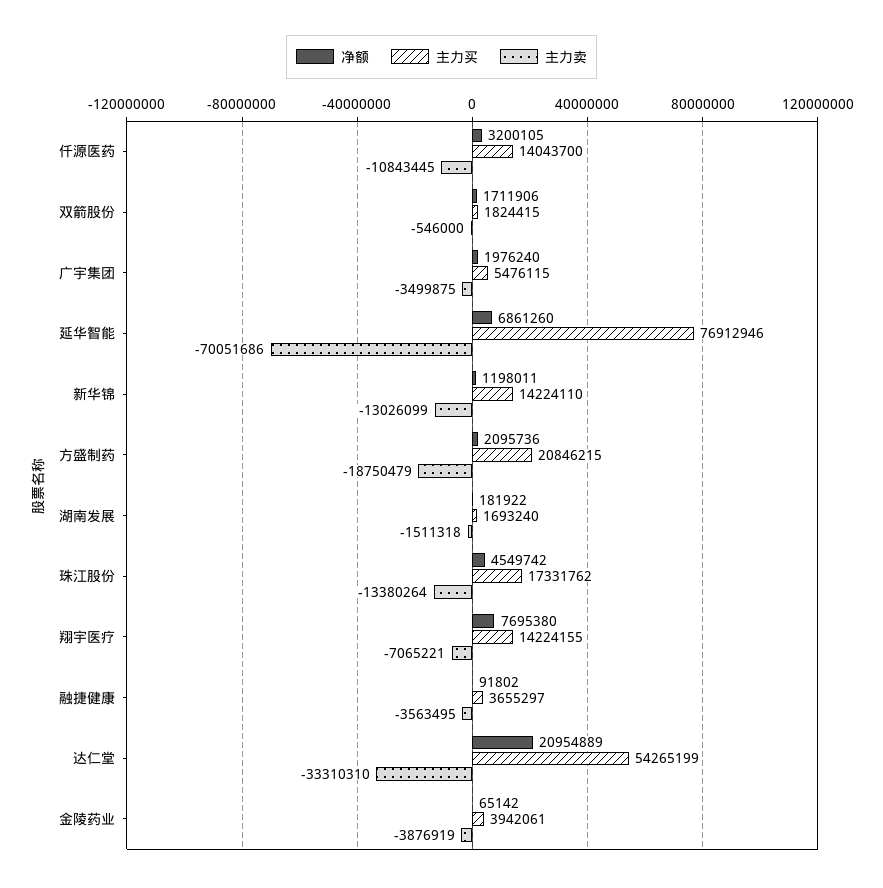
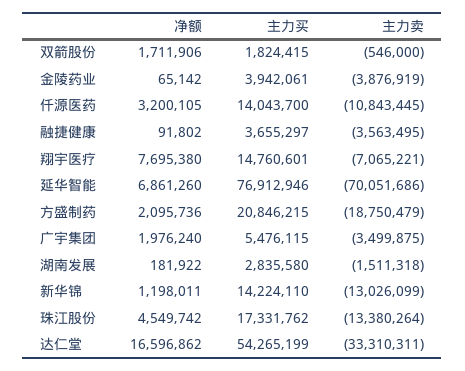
  {
    "净额": {
      "仟源医药": 3200105,
      "双箭股份": 1711906,
      "广宇集团": 1976240,
      "延华智能": 6861260,
      "新华锦": 1198011,
      "方盛制药": 2095736,
      "湖南发展": 181922,
      "珠江股份": 4549742,
      "翔宇医疗": 7695380,
      "融捷健康": 91802,
-     "达仁堂": 20954889,
+     "达仁堂": 16596862,
      "金陵药业": 65142
    },
    "主力买": {
      "仟源医药": 14043700,
      "双箭股份": 1824415,
      "广宇集团": 5476115,
      "延华智能": 76912946,
      "新华锦": 14224110,
      "方盛制药": 20846215,
-     "湖南发展": 1693240,
+     "湖南发展": 2835580,
      "珠江股份": 17331762,
-     "翔宇医疗": 14224155,
+     "翔宇医疗": 14760601,
      "融捷健康": 3655297,
      "达仁堂": 54265199,
      "金陵药业": 3942061
    },
    "主力卖": {
      "仟源医药": -10843445,
      "双箭股份": -546000,
      "广宇集团": -3499875,
      "延华智能": -70051686,
      "新华锦": -13026099,
      "方盛制药": -18750479,
      "湖南发展": -1511318,
      "珠江股份": -13380264,
      "翔宇医疗": -7065221,
      "融捷健康": -3563495,
-     "达仁堂": -33310310,
+     "达仁堂": -33310311,
      "金陵药业": -3876919
    }
  }

